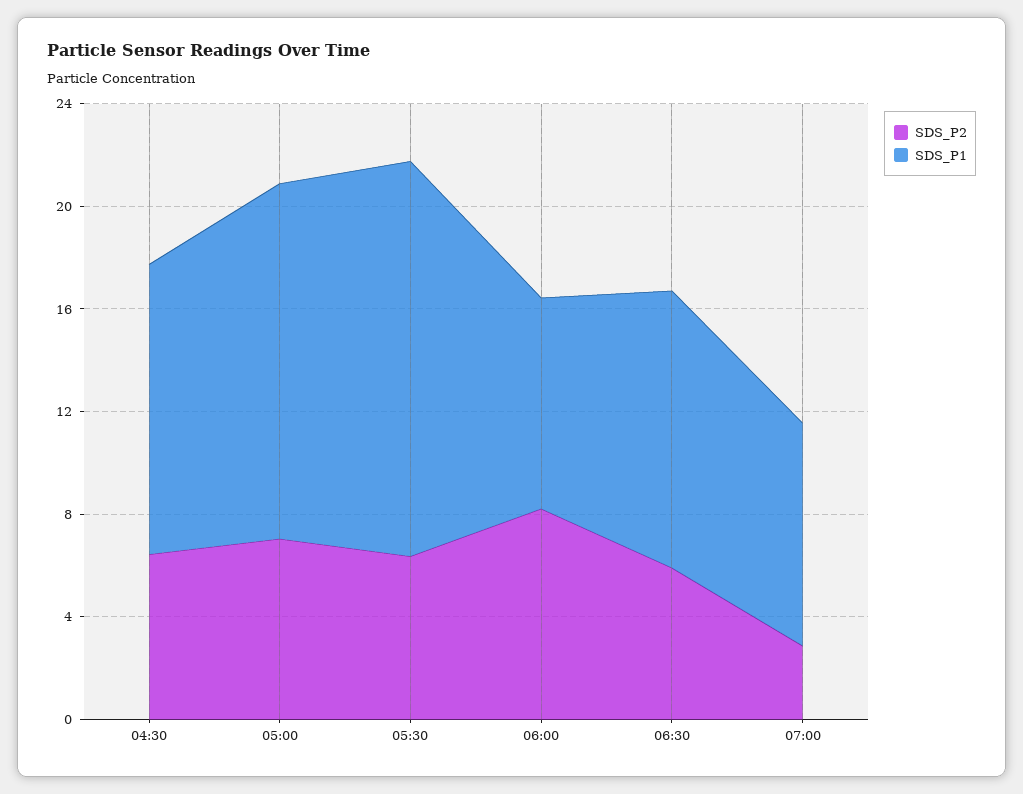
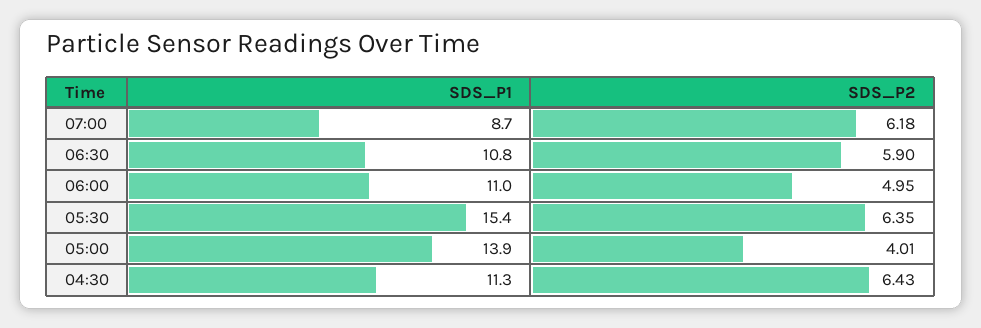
  {
    "SDS_P2": {
      "04:30": 6.43,
-     "05:00": 7,
+     "05:00": 4.01,
      "05:30": 6.35,
-     "06:00": 8,
+     "06:00": 4.95,
      "06:30": 5.9,
-     "07:00": 3
+     "07:00": 6.18
    },
    "SDS_P1": {
      "04:30": 11.3,
      "05:00": 13.9,
      "05:30": 15.4,
-     "06:00": 8,
+     "06:00": 11,
      "06:30": 10.8,
      "07:00": 8.7
    }
  }

